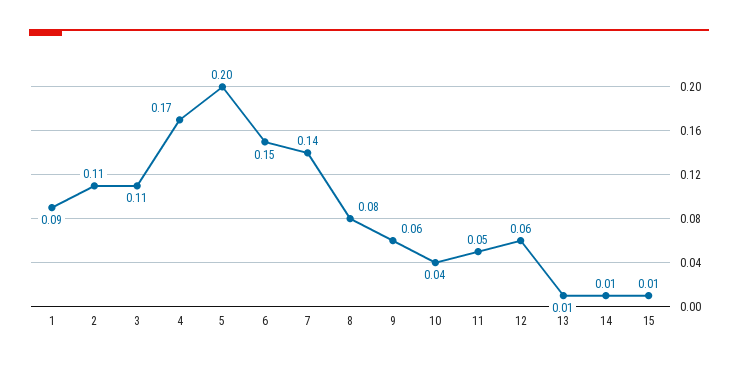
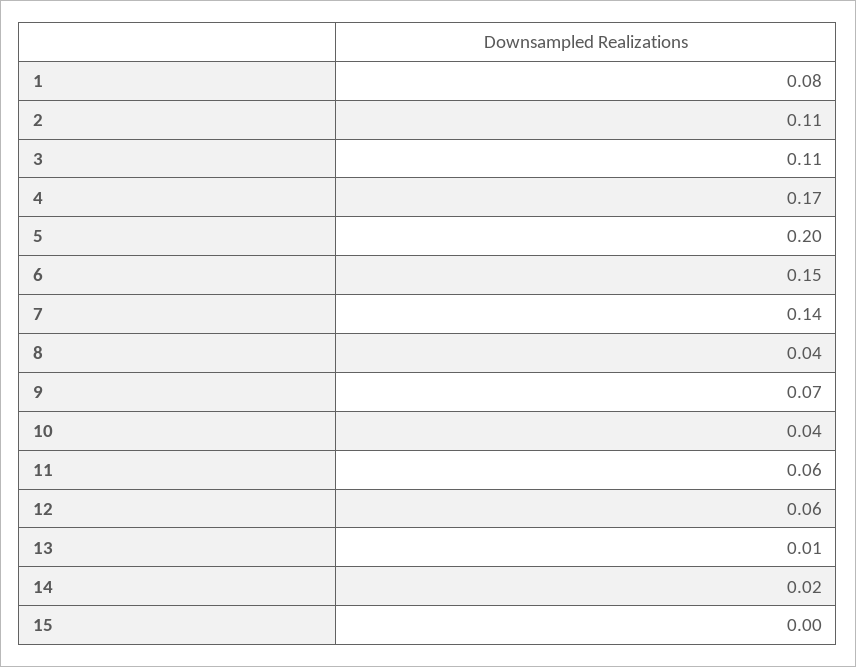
  {
-   "1": 0.09,
+   "1": 0.08,
    "2": 0.11,
    "3": 0.11,
    "4": 0.17,
    "5": 0.2,
    "6": 0.15,
    "7": 0.14,
-   "8": 0.08,
+   "8": 0.04,
-   "9": 0.06,
+   "9": 0.07,
    "10": 0.04,
-   "11": 0.05,
+   "11": 0.06,
    "12": 0.06,
    "13": 0.01,
-   "14": 0.01,
+   "14": 0.02,
-   "15": 0.01
+   "15": 0
  }

